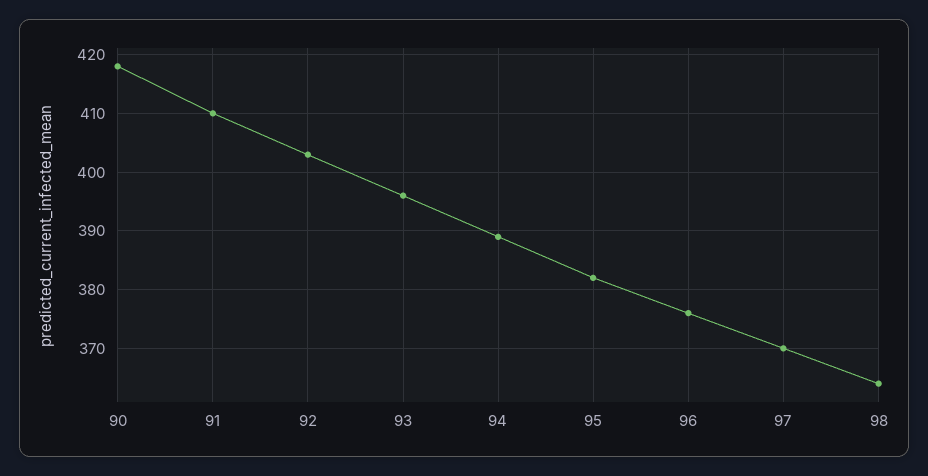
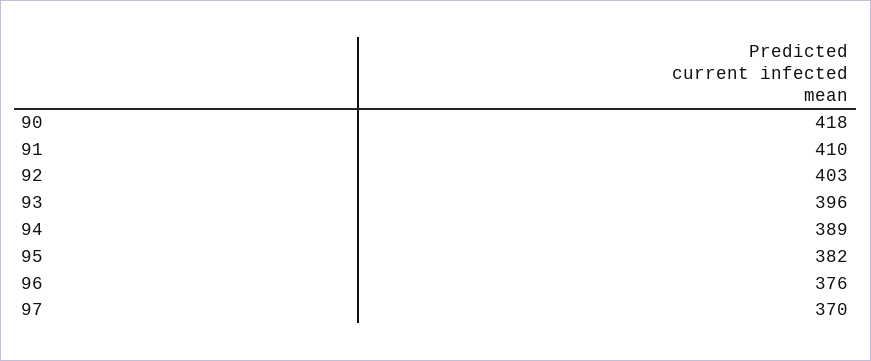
  {
    "90": 418,
    "91": 410,
    "92": 403,
    "93": 396,
    "94": 389,
    "95": 382,
    "96": 376,
-   "97": 370,
+   "97": 370
-   "98": 365
  }

